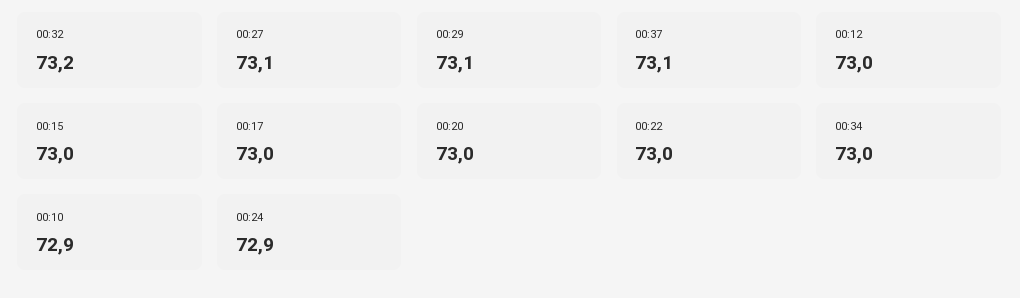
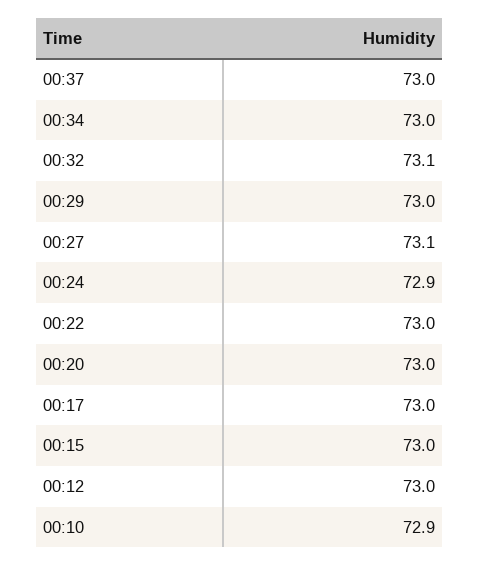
  {
-   "00:32": 73.2,
+   "00:32": 73.1,
    "00:27": 73.1,
-   "00:29": 73.1,
+   "00:29": 73,
-   "00:37": 73.1,
+   "00:37": 73,
    "00:12": 73,
    "00:15": 73,
    "00:17": 73,
    "00:20": 73,
    "00:22": 73,
    "00:34": 73,
    "00:10": 72.9,
    "00:24": 72.9
  }

